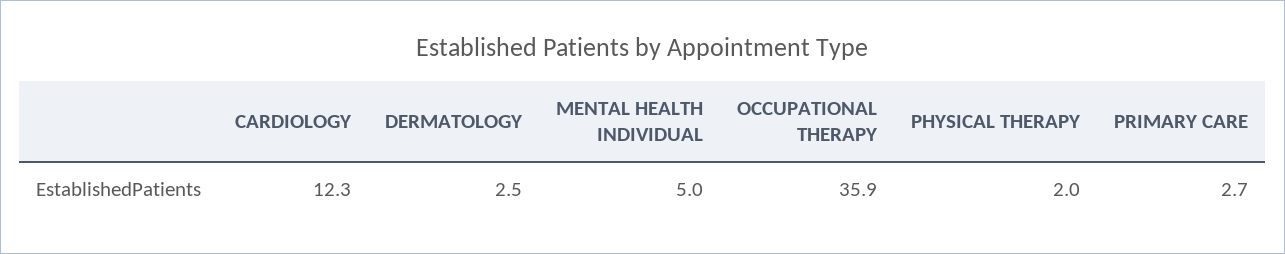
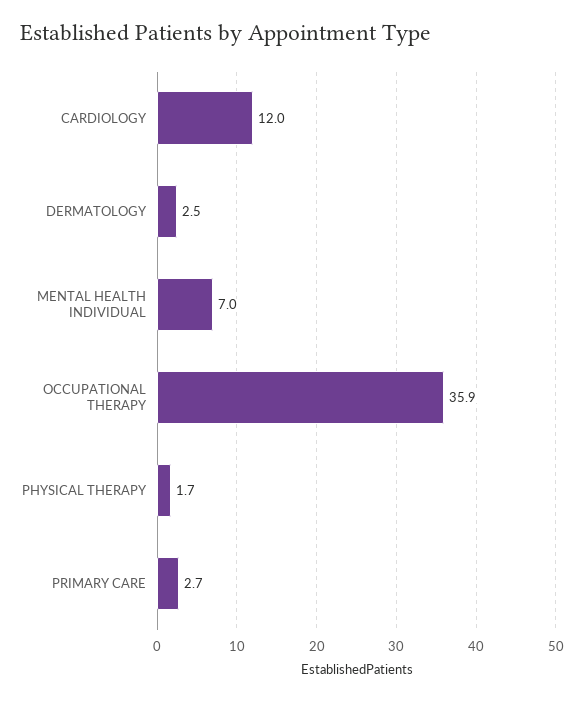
  {
-   "CARDIOLOGY": 12.3,
+   "CARDIOLOGY": 12,
    "DERMATOLOGY": 2.5,
-   "MENTAL HEALTH INDIVIDUAL": 5,
+   "MENTAL HEALTH INDIVIDUAL": 7,
    "OCCUPATIONAL THERAPY": 35.9,
-   "PHYSICAL THERAPY": 2,
+   "PHYSICAL THERAPY": 1.7,
    "PRIMARY CARE": 2.7
  }

